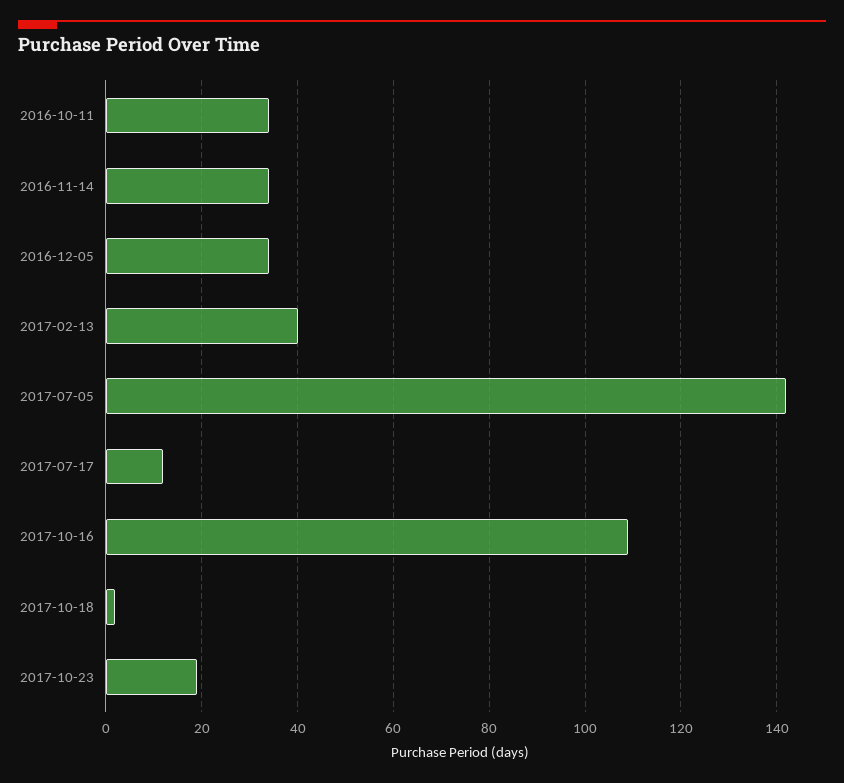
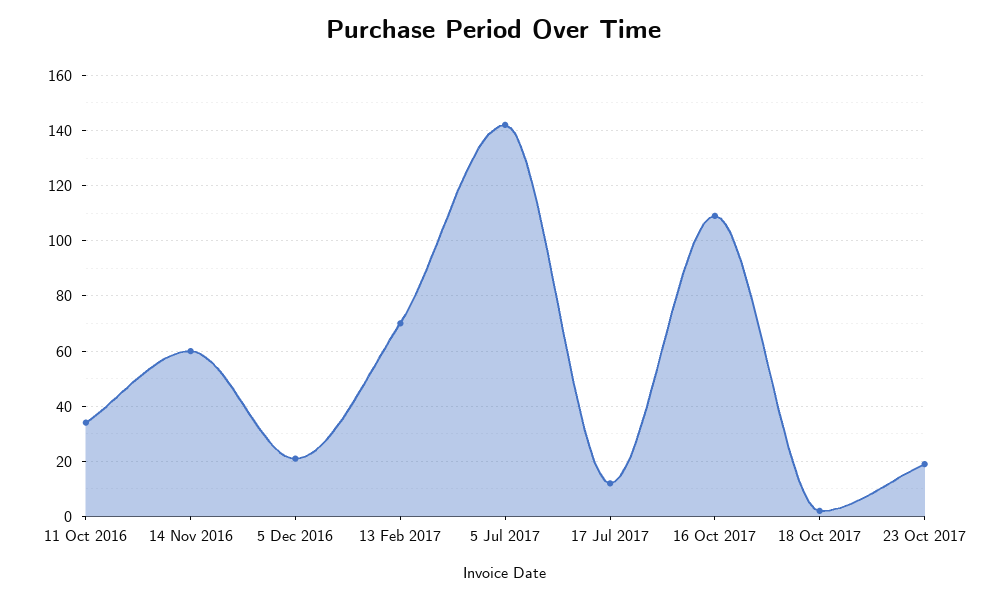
  {
    "2016-10-11": 35,
-   "2016-11-14": 35,
+   "2016-11-14": 60,
-   "2016-12-05": 35,
+   "2016-12-05": 20,
-   "2017-02-13": 40,
+   "2017-02-13": 70,
    "2017-07-05": 140,
    "2017-07-17": 10,
    "2017-10-16": 110,
    "2017-10-18": 0,
    "2017-10-23": 20
  }

